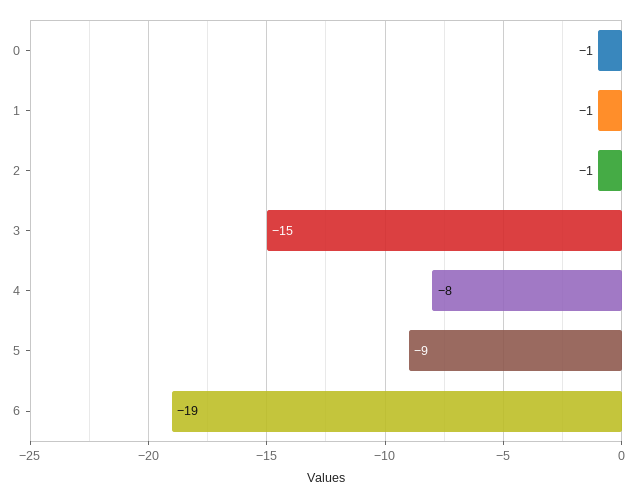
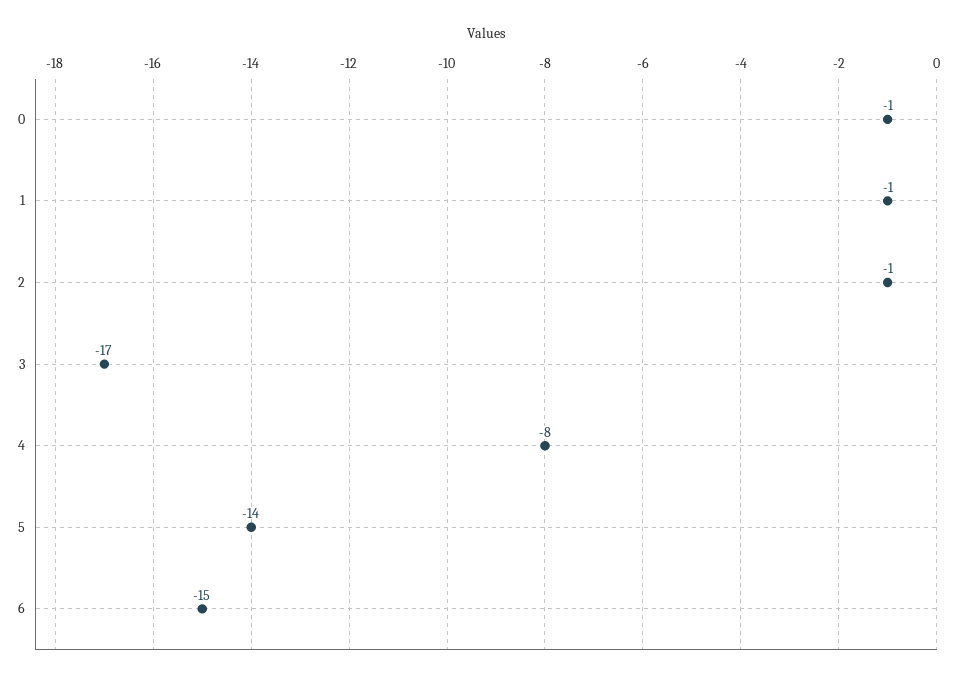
  {
    "0": -1,
    "1": -1,
    "2": -1,
-   "3": -15,
+   "3": -17,
    "4": -8,
-   "5": -9,
+   "5": -14,
-   "6": -19
+   "6": -15
  }

